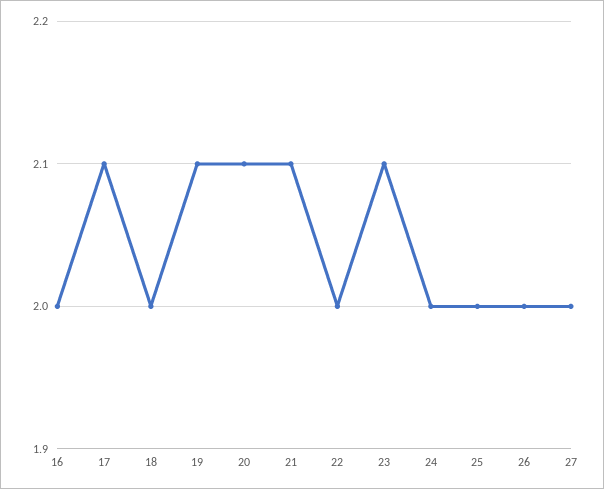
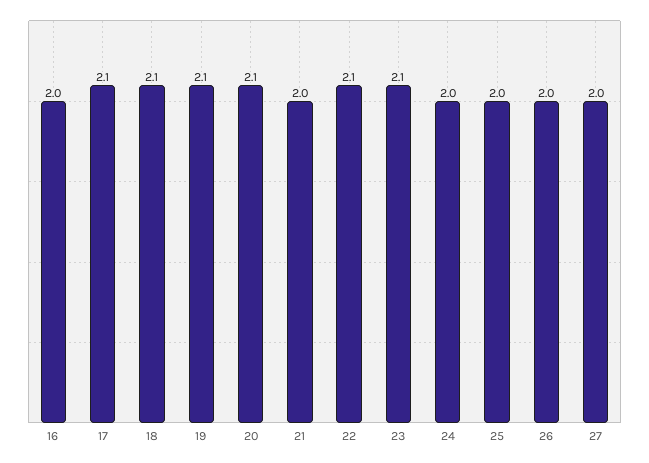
  {
    "16": 2,
    "17": 2.1,
-   "18": 2,
+   "18": 2.1,
    "19": 2.1,
    "20": 2.1,
-   "21": 2.1,
+   "21": 2,
-   "22": 2,
+   "22": 2.1,
    "23": 2.1,
    "24": 2,
    "25": 2,
    "26": 2,
    "27": 2
  }

